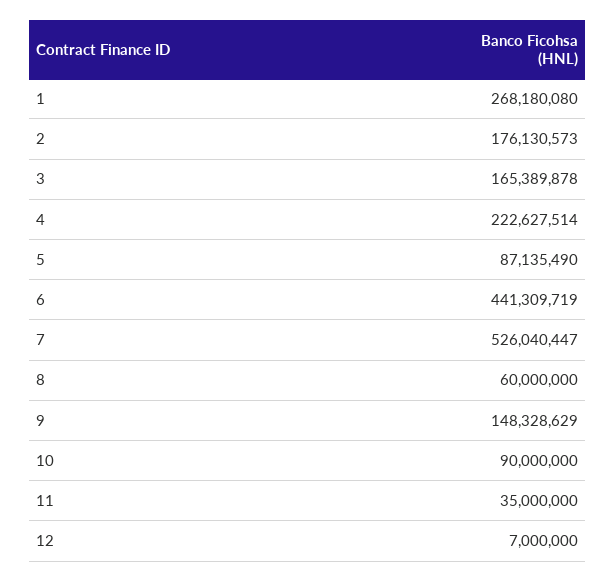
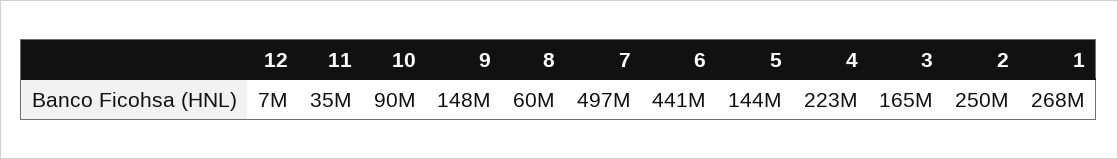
  {
    "1": 268180080,
-   "2": 176130573,
+   "2": 250000000,
    "3": 165389878,
    "4": 222627514,
-   "5": 87135490,
+   "5": 144000000,
    "6": 441309719,
-   "7": 526040447,
+   "7": 497000000,
    "8": 60000000,
    "9": 148328629,
    "10": 90000000,
    "11": 35000000,
    "12": 7000000
  }

